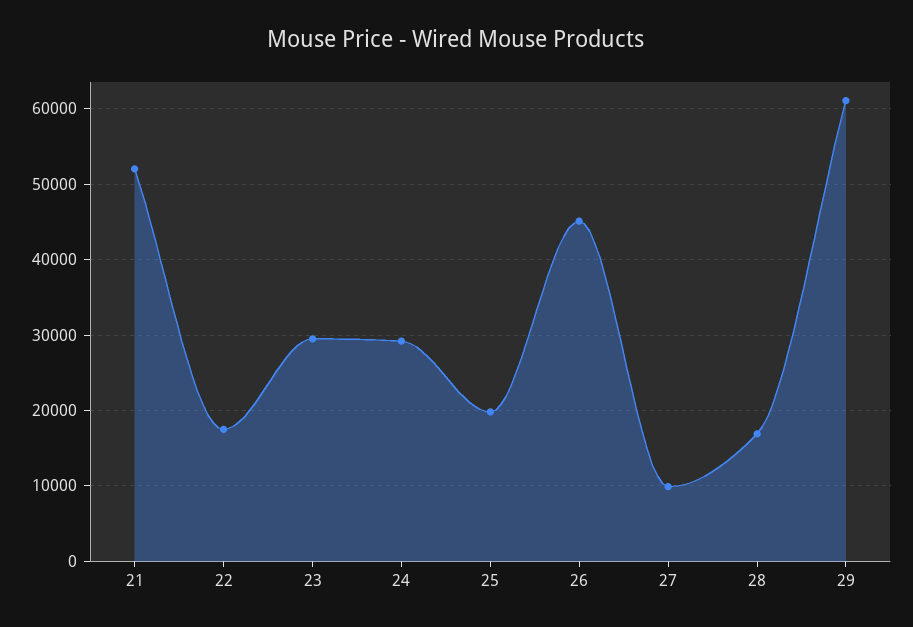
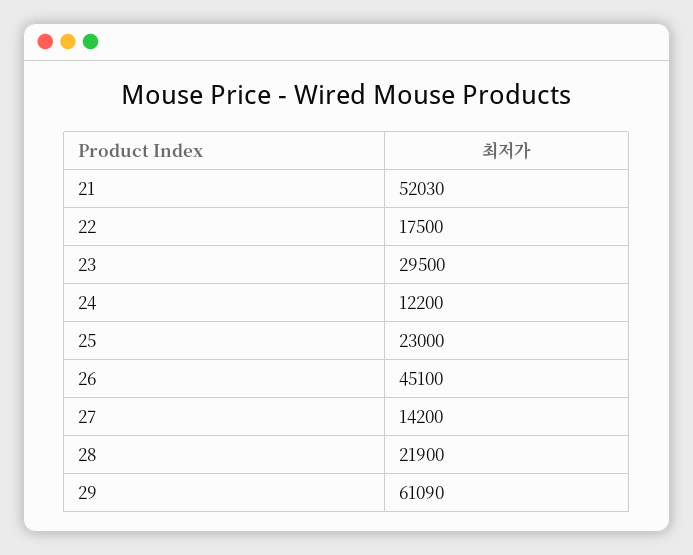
  {
    "21": 52030,
    "22": 17500,
    "23": 29500,
-   "24": 29000,
+   "24": 12200,
-   "25": 20000,
+   "25": 23000,
    "26": 45100,
-   "27": 10000,
+   "27": 14200,
-   "28": 17000,
+   "28": 21900,
    "29": 61090
  }

